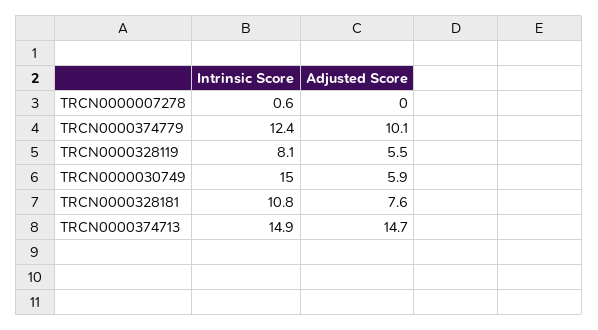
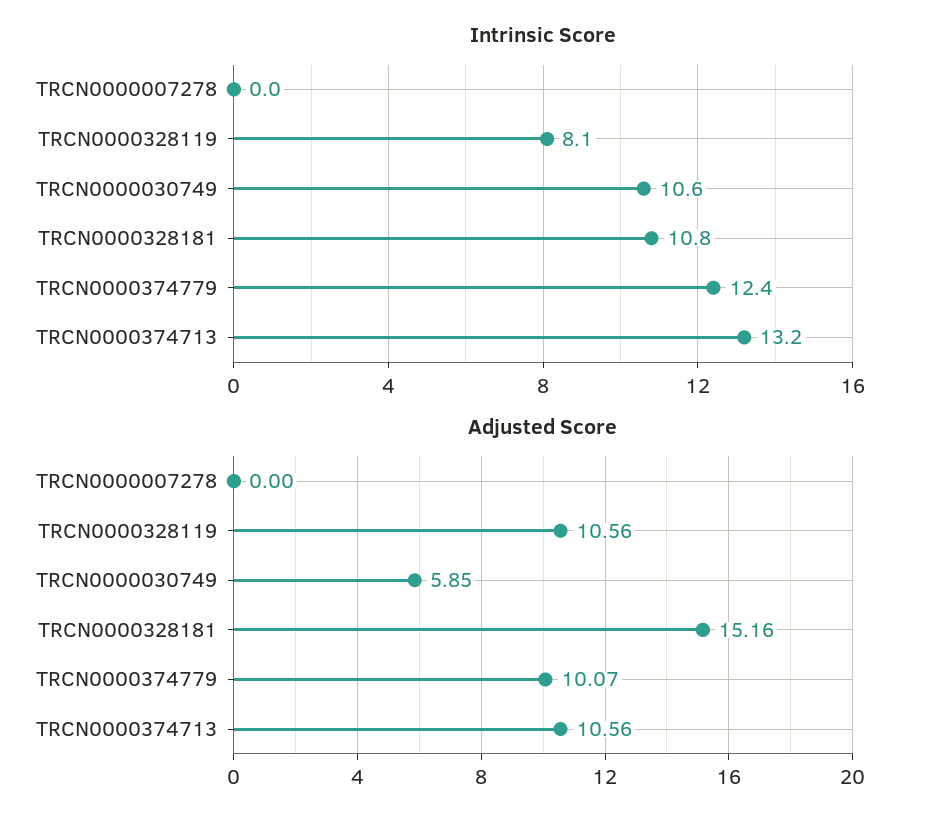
  {
    "Intrinsic Score": {
-     "TRCN0000007278": 0.6,
+     "TRCN0000007278": 0,
      "TRCN0000374779": 12.4,
      "TRCN0000328119": 8.1,
-     "TRCN0000030749": 15,
+     "TRCN0000030749": 10.6,
      "TRCN0000328181": 10.8,
-     "TRCN0000374713": 14.9
+     "TRCN0000374713": 13.2
    },
    "Adjusted Score": {
      "TRCN0000007278": 0,
      "TRCN0000374779": 10.07,
-     "TRCN0000328119": 5.5,
+     "TRCN0000328119": 10.56,
      "TRCN0000030749": 5.85,
-     "TRCN0000328181": 7.6,
+     "TRCN0000328181": 15.16,
-     "TRCN0000374713": 14.7
+     "TRCN0000374713": 10.56
    }
  }

